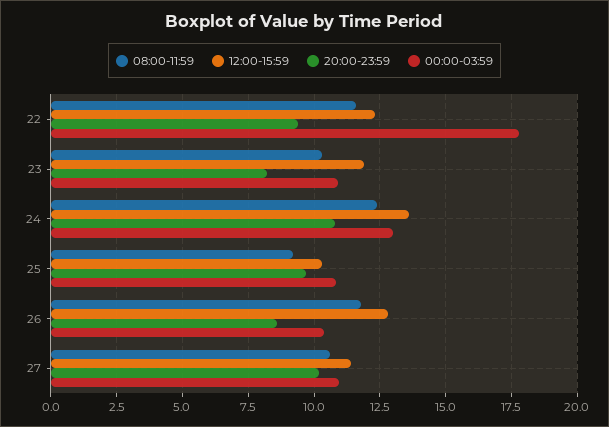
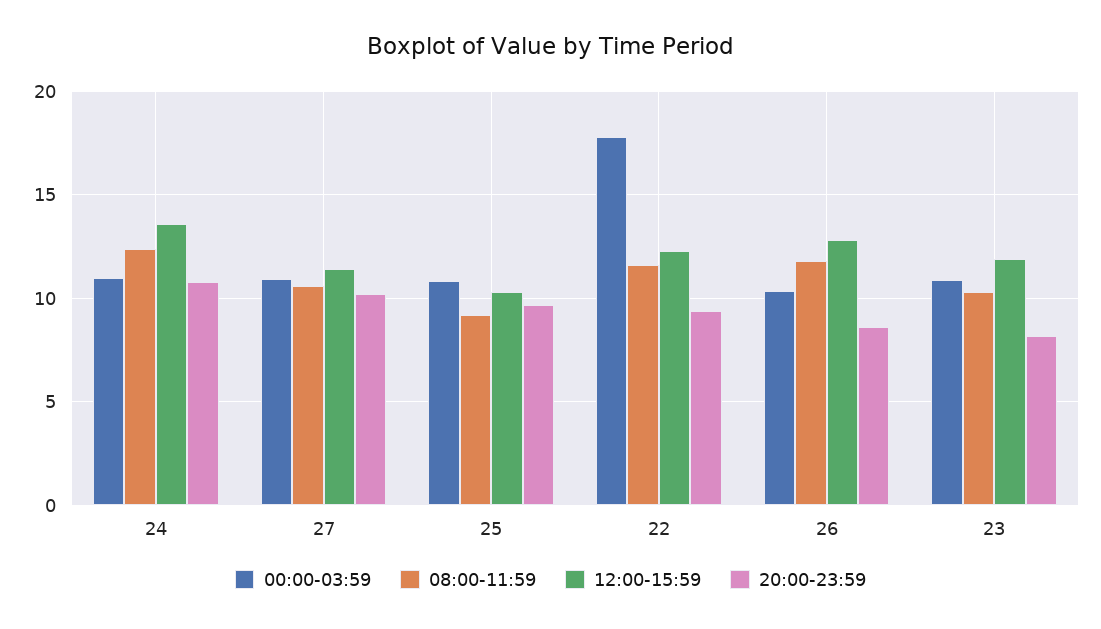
  {
    "08:00-11:59": {
      "22": 11.5,
      "23": 10.25,
      "24": 12.5,
      "25": 9.25,
      "26": 11.75,
      "27": 10.5
    },
    "12:00-15:59": {
      "22": 12.25,
      "23": 12,
      "24": 13.5,
      "25": 10.25,
      "26": 12.75,
      "27": 11.5
    },
    "20:00-23:59": {
      "22": 9.5,
      "23": 8.25,
      "24": 10.75,
      "25": 9.75,
      "26": 8.5,
      "27": 10.25
    },
    "00:00-03:59": {
      "22": 17.75,
      "23": 11,
-     "24": 13,
+     "24": 11,
      "25": 10.75,
      "26": 10.25,
      "27": 11
    }
  }

